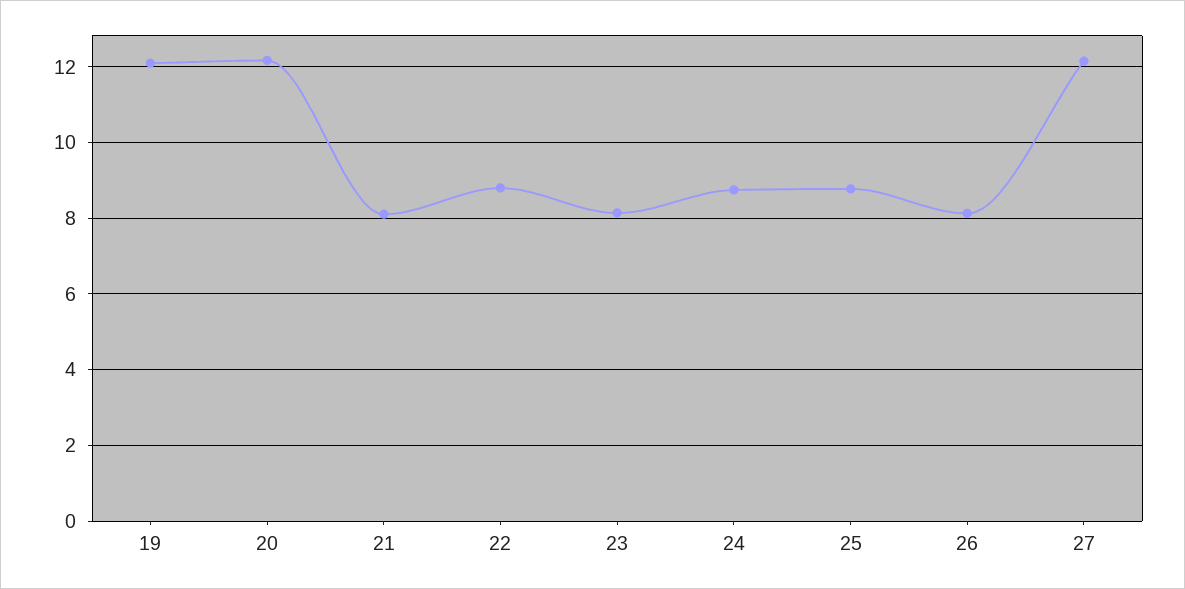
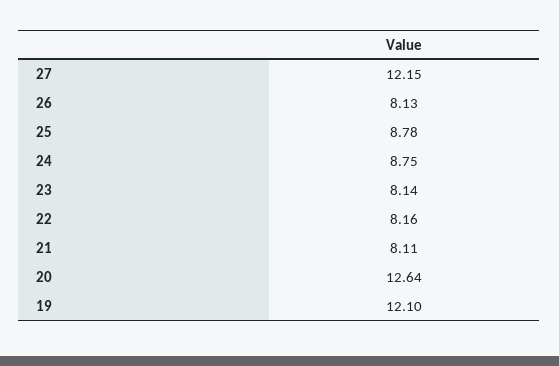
  {
    "19": 12.1,
-   "20": 12.2,
+   "20": 12.64,
    "21": 8.11,
-   "22": 8.8,
+   "22": 8.16,
    "23": 8.14,
    "24": 8.75,
    "25": 8.78,
    "26": 8.13,
    "27": 12.15
  }

